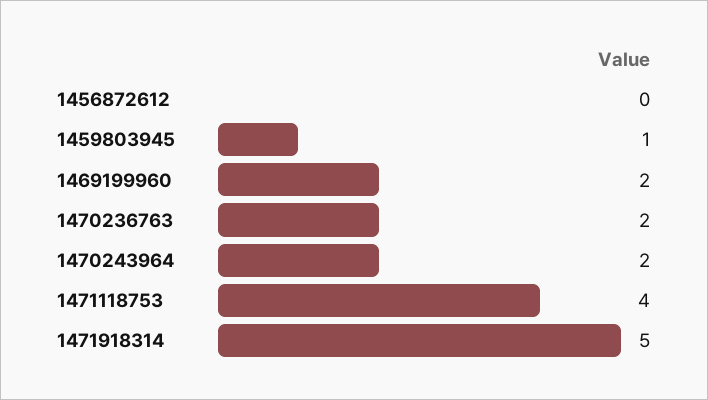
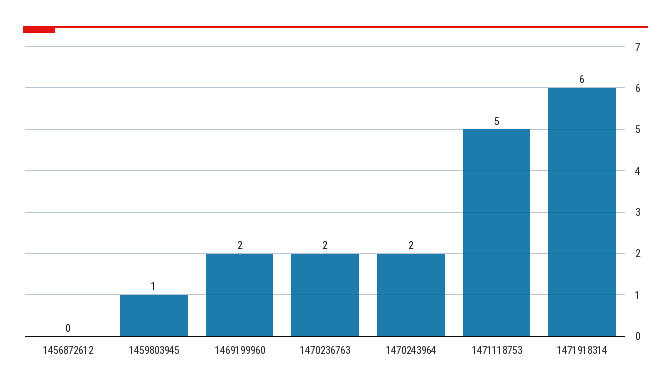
  {
    "1456872612": 0,
    "1459803945": 1,
    "1469199960": 2,
    "1470236763": 2,
    "1470243964": 2,
-   "1471118753": 4,
+   "1471118753": 5,
-   "1471918314": 5
+   "1471918314": 6
  }

